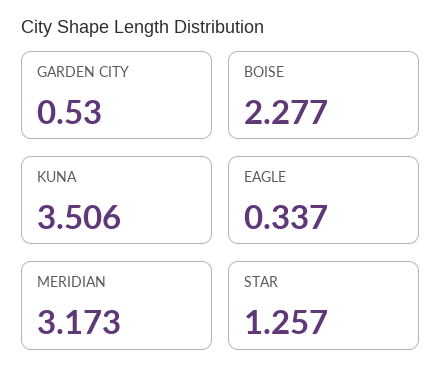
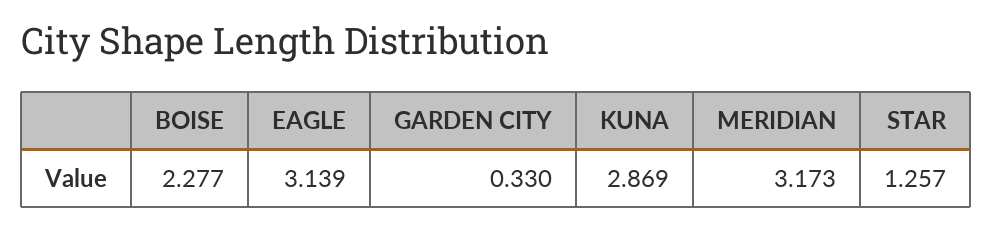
  {
-   "GARDEN CITY": 0.53,
+   "GARDEN CITY": 0.33,
    "BOISE": 2.277,
-   "KUNA": 3.506,
+   "KUNA": 2.869,
-   "EAGLE": 0.337,
+   "EAGLE": 3.139,
    "MERIDIAN": 3.173,
    "STAR": 1.257
  }

